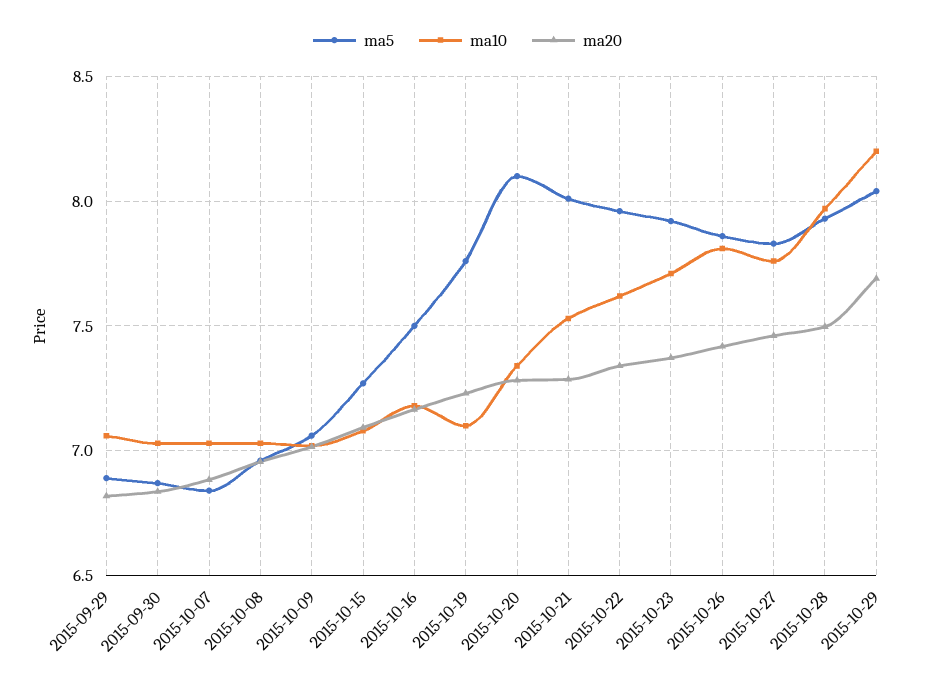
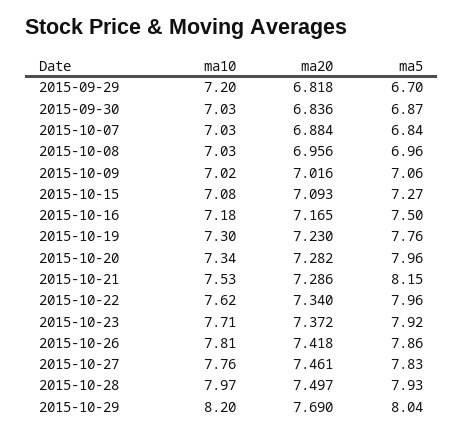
  {
    "ma5": {
-     "2015-09-29": 6.9,
+     "2015-09-29": 6.7,
      "2015-09-30": 6.87,
      "2015-10-07": 6.84,
      "2015-10-08": 6.96,
      "2015-10-09": 7.06,
      "2015-10-15": 7.27,
      "2015-10-16": 7.5,
      "2015-10-19": 7.76,
-     "2015-10-20": 8.1,
+     "2015-10-20": 7.96,
-     "2015-10-21": 8,
+     "2015-10-21": 8.15,
      "2015-10-22": 7.96,
      "2015-10-23": 7.92,
      "2015-10-26": 7.86,
      "2015-10-27": 7.83,
      "2015-10-28": 7.93,
      "2015-10-29": 8.04
    },
    "ma10": {
-     "2015-09-29": 7.05,
+     "2015-09-29": 7.2,
      "2015-09-30": 7.03,
      "2015-10-07": 7.03,
      "2015-10-08": 7.03,
      "2015-10-09": 7.02,
      "2015-10-15": 7.08,
      "2015-10-16": 7.18,
-     "2015-10-19": 7.1,
+     "2015-10-19": 7.3,
      "2015-10-20": 7.34,
      "2015-10-21": 7.53,
      "2015-10-22": 7.62,
      "2015-10-23": 7.71,
      "2015-10-26": 7.81,
      "2015-10-27": 7.76,
      "2015-10-28": 7.97,
      "2015-10-29": 8.2
    },
    "ma20": {
      "2015-09-29": 6.818,
      "2015-09-30": 6.836,
      "2015-10-07": 6.884,
      "2015-10-08": 6.956,
      "2015-10-09": 7.016,
      "2015-10-15": 7.093,
      "2015-10-16": 7.165,
      "2015-10-19": 7.23,
      "2015-10-20": 7.282,
      "2015-10-21": 7.286,
      "2015-10-22": 7.34,
      "2015-10-23": 7.372,
      "2015-10-26": 7.418,
      "2015-10-27": 7.461,
      "2015-10-28": 7.497,
      "2015-10-29": 7.69
    }
  }

